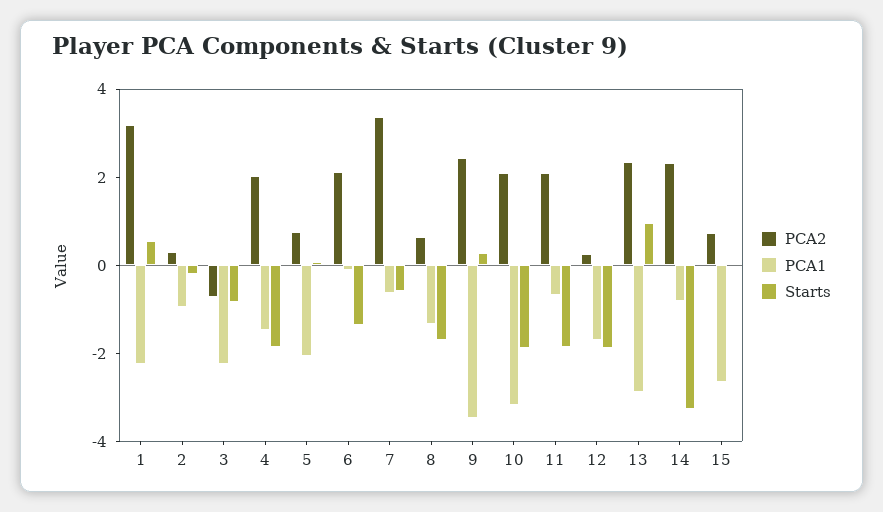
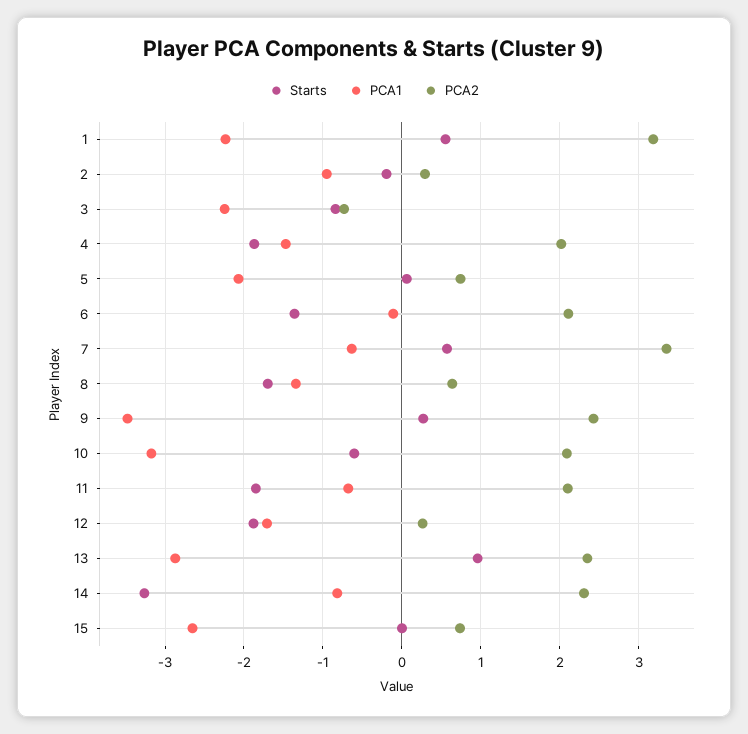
  {
    "PCA2": {
      "1": 3.2,
      "2": 0.3,
      "3": -0.7,
      "4": 2,
      "5": 0.7,
      "6": 2.1,
      "7": 3.4,
      "8": 0.6,
      "9": 2.4,
      "10": 2.1,
      "11": 2.1,
      "12": 0.3,
      "13": 2.4,
      "14": 2.3,
      "15": 0.7
    },
    "PCA1": {
      "1": -2.2,
      "2": -1,
      "3": -2.2,
      "4": -1.5,
      "5": -2.1,
      "6": -0.1,
      "7": -0.6,
      "8": -1.3,
      "9": -3.5,
      "10": -3.2,
      "11": -0.7,
      "12": -1.7,
      "13": -2.9,
      "14": -0.8,
      "15": -2.7
    },
    "Starts": {
      "1": 0.6,
      "2": -0.2,
      "3": -0.8,
      "4": -1.9,
      "5": 0.1,
      "6": -1.4,
-     "7": -0.5,
+     "7": 0.6,
      "8": -1.7,
      "9": 0.3,
-     "10": -2,
+     "10": -0.6,
      "11": -1.8,
      "12": -1.9,
      "13": 1,
      "14": -3.3,
      "15": 0
    }
  }

